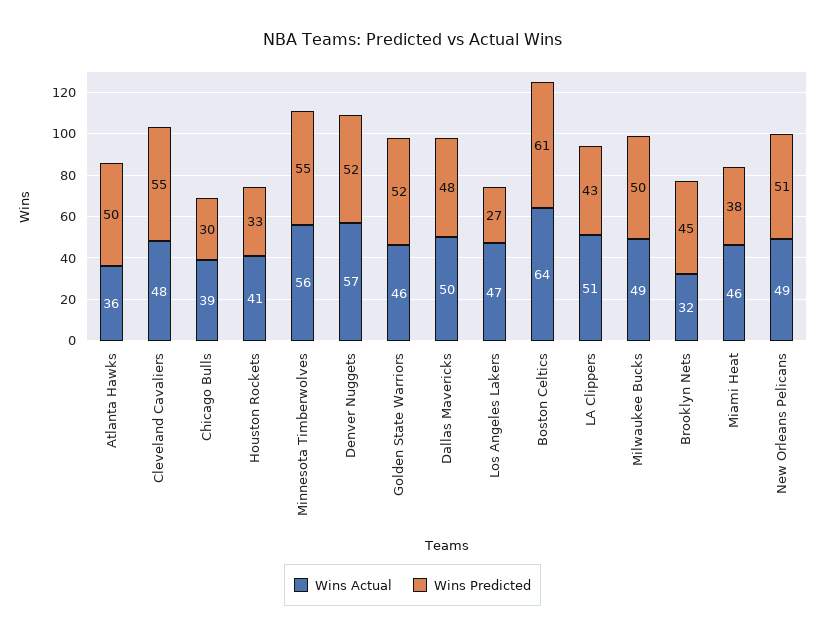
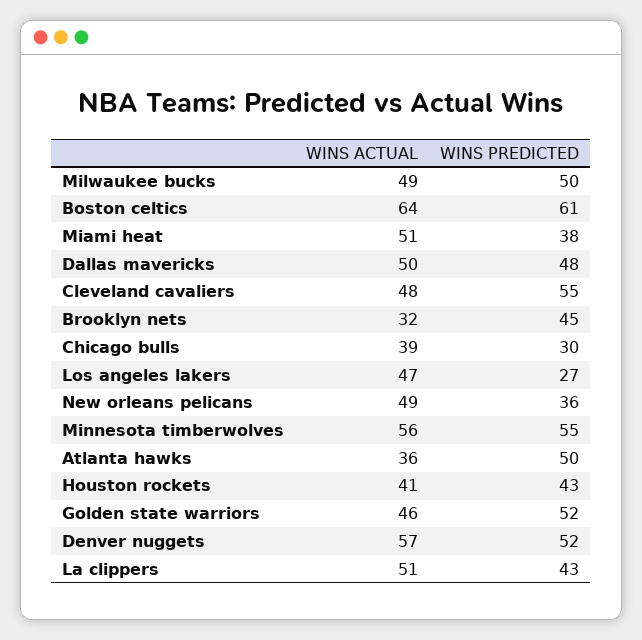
  {
    "Wins Actual": {
      "Atlanta Hawks": 36,
      "Cleveland Cavaliers": 48,
      "Chicago Bulls": 39,
      "Houston Rockets": 41,
      "Minnesota Timberwolves": 56,
      "Denver Nuggets": 57,
      "Golden State Warriors": 46,
      "Dallas Mavericks": 50,
      "Los Angeles Lakers": 47,
      "Boston Celtics": 64,
      "LA Clippers": 51,
      "Milwaukee Bucks": 49,
      "Brooklyn Nets": 32,
-     "Miami Heat": 46,
+     "Miami Heat": 51,
      "New Orleans Pelicans": 49
    },
    "Wins Predicted": {
      "Atlanta Hawks": 50,
      "Cleveland Cavaliers": 55,
      "Chicago Bulls": 30,
-     "Houston Rockets": 33,
+     "Houston Rockets": 43,
      "Minnesota Timberwolves": 55,
      "Denver Nuggets": 52,
      "Golden State Warriors": 52,
      "Dallas Mavericks": 48,
      "Los Angeles Lakers": 27,
      "Boston Celtics": 61,
      "LA Clippers": 43,
      "Milwaukee Bucks": 50,
      "Brooklyn Nets": 45,
      "Miami Heat": 38,
-     "New Orleans Pelicans": 51
+     "New Orleans Pelicans": 36
    }
  }

